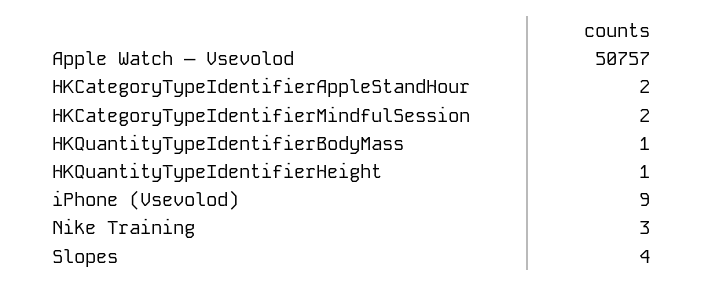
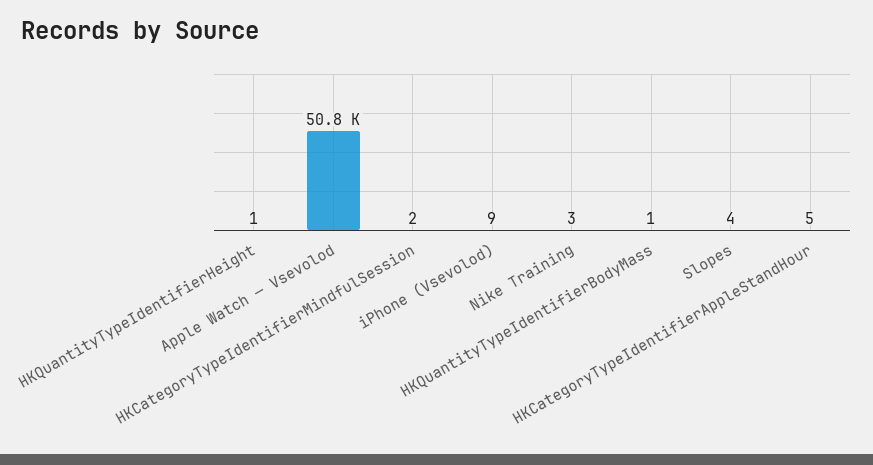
  {
    "Apple Watch — Vsevolod": 50757,
-   "HKCategoryTypeIdentifierAppleStandHour": 2,
+   "HKCategoryTypeIdentifierAppleStandHour": 5,
    "HKCategoryTypeIdentifierMindfulSession": 2,
    "HKQuantityTypeIdentifierBodyMass": 1,
    "HKQuantityTypeIdentifierHeight": 1,
    "iPhone (Vsevolod)": 9,
    "Nike Training": 3,
    "Slopes": 4
  }

